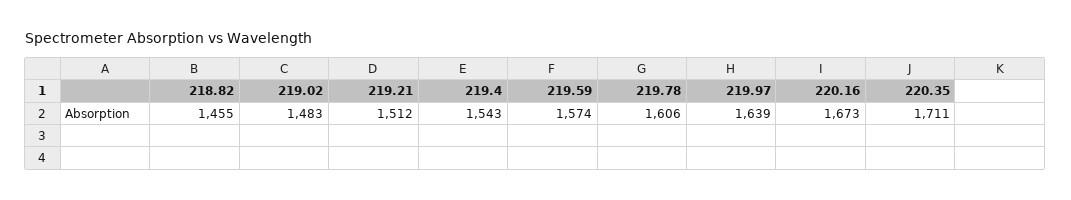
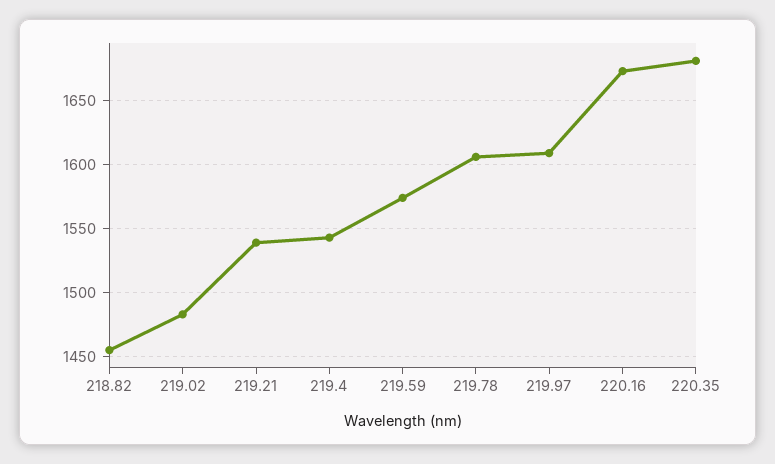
  {
    "218.82": 1455,
    "219.02": 1483,
-   "219.21": 1512,
+   "219.21": 1540,
    "219.4": 1543,
    "219.59": 1574,
    "219.78": 1606,
-   "219.97": 1639,
+   "219.97": 1610,
    "220.16": 1673,
-   "220.35": 1711
+   "220.35": 1680
  }

